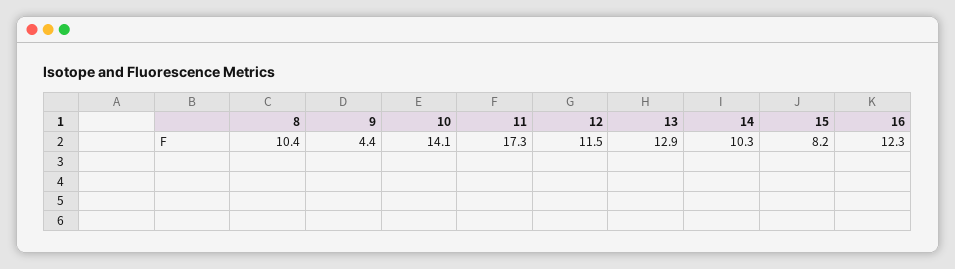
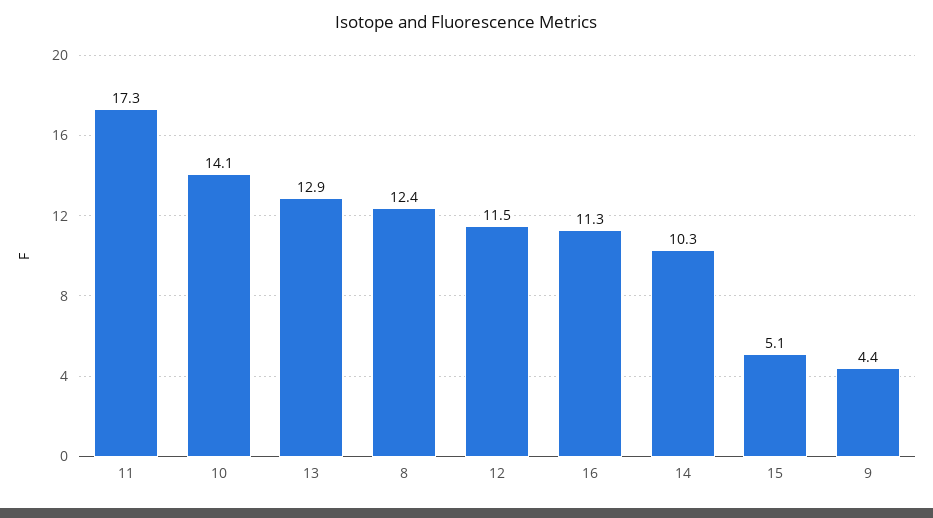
  {
-   "8": 10.4,
+   "8": 12.4,
    "9": 4.4,
    "10": 14.1,
    "11": 17.3,
    "12": 11.5,
    "13": 12.9,
    "14": 10.3,
-   "15": 8.2,
+   "15": 5.1,
-   "16": 12.3
+   "16": 11.3
  }

